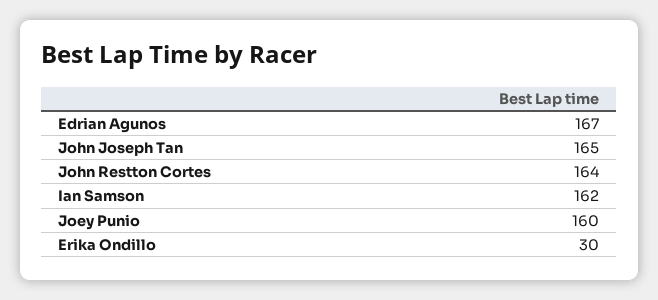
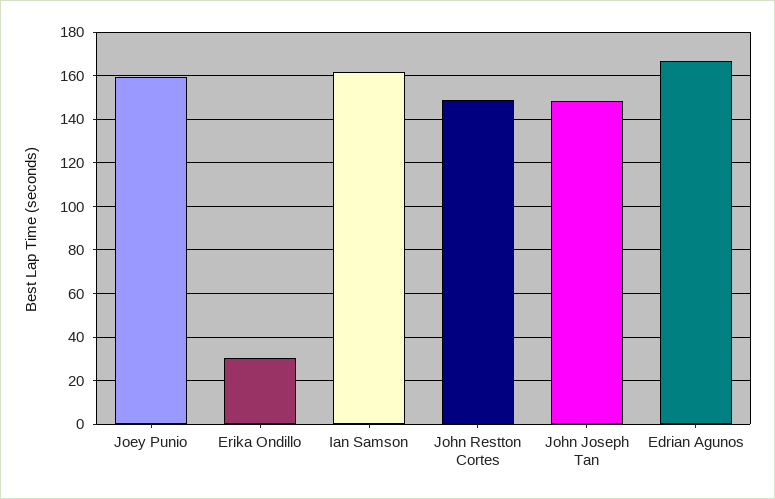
  {
    "Edrian Agunos": 167,
-   "John Joseph Tan": 165,
+   "John Joseph Tan": 150,
-   "John Restton Cortes": 164,
+   "John Restton Cortes": 150,
    "Ian Samson": 162,
    "Joey Punio": 160,
    "Erika Ondillo": 30
  }

